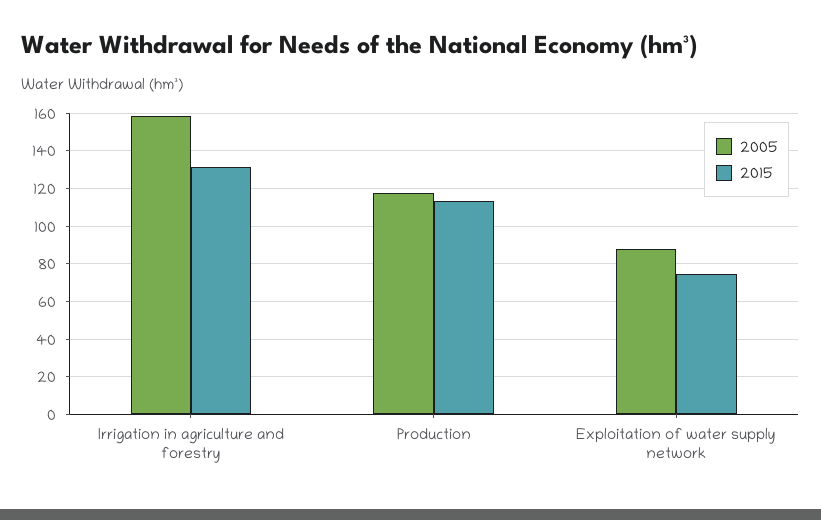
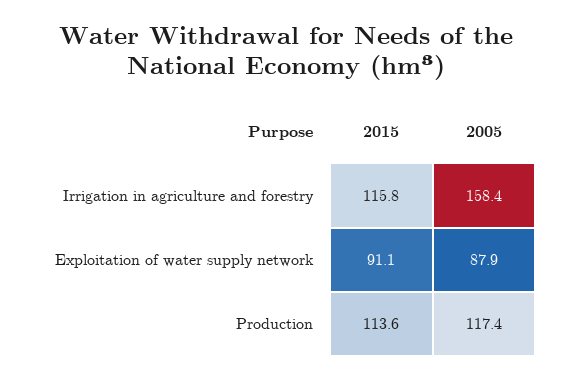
  {
    "2005": {
      "Irrigation in agriculture and forestry": 158.4,
      "Production": 117.4,
      "Exploitation of water supply network": 87.9
    },
    "2015": {
-     "Irrigation in agriculture and forestry": 130,
+     "Irrigation in agriculture and forestry": 115.8,
      "Production": 113.6,
-     "Exploitation of water supply network": 75
+     "Exploitation of water supply network": 91.1
    }
  }

